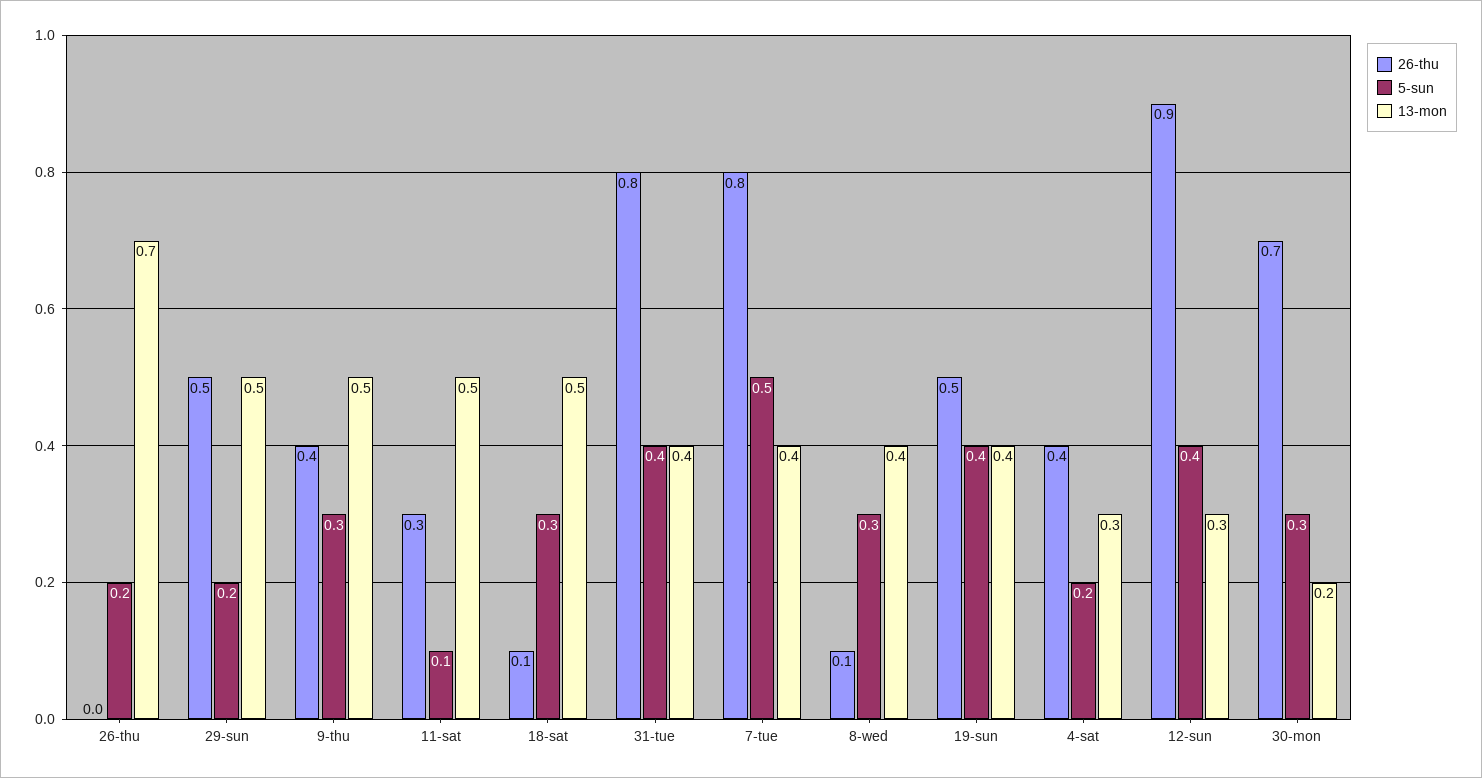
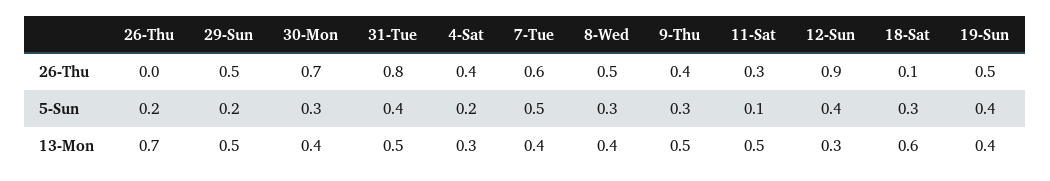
  {
    "26-thu": {
      "26-thu": 0,
      "29-sun": 0.5,
      "9-thu": 0.4,
      "11-sat": 0.3,
      "18-sat": 0.1,
      "31-tue": 0.8,
-     "7-tue": 0.8,
+     "7-tue": 0.6,
-     "8-wed": 0.1,
+     "8-wed": 0.5,
      "19-sun": 0.5,
      "4-sat": 0.4,
      "12-sun": 0.9,
      "30-mon": 0.7
    },
    "5-sun": {
      "26-thu": 0.2,
      "29-sun": 0.2,
      "9-thu": 0.3,
      "11-sat": 0.1,
      "18-sat": 0.3,
      "31-tue": 0.4,
      "7-tue": 0.5,
      "8-wed": 0.3,
      "19-sun": 0.4,
      "4-sat": 0.2,
      "12-sun": 0.4,
      "30-mon": 0.3
    },
    "13-mon": {
      "26-thu": 0.7,
      "29-sun": 0.5,
      "9-thu": 0.5,
      "11-sat": 0.5,
-     "18-sat": 0.5,
+     "18-sat": 0.6,
-     "31-tue": 0.4,
+     "31-tue": 0.5,
      "7-tue": 0.4,
      "8-wed": 0.4,
      "19-sun": 0.4,
      "4-sat": 0.3,
      "12-sun": 0.3,
-     "30-mon": 0.2
+     "30-mon": 0.4
    }
  }

